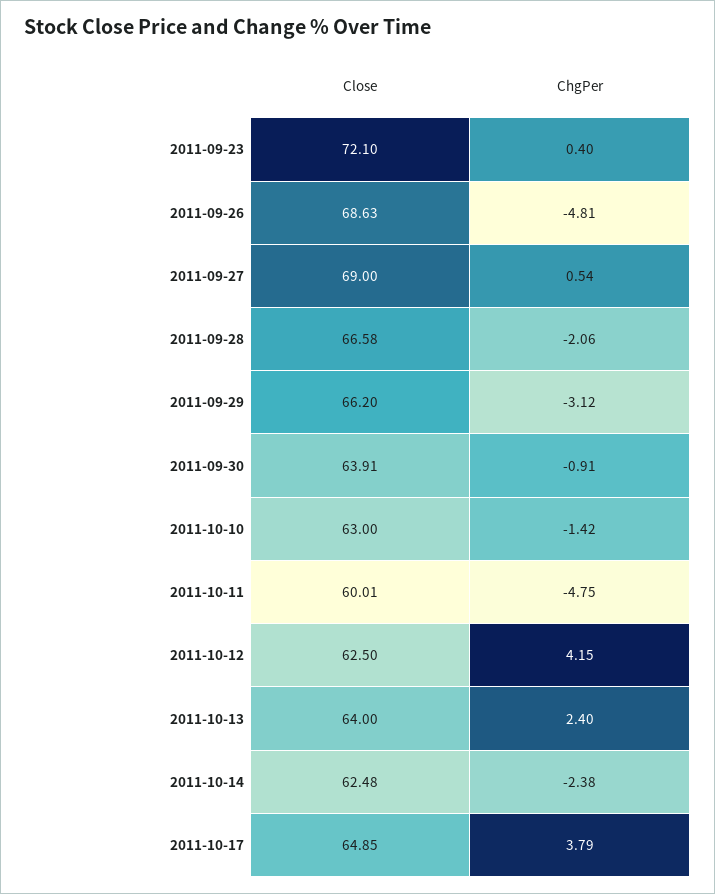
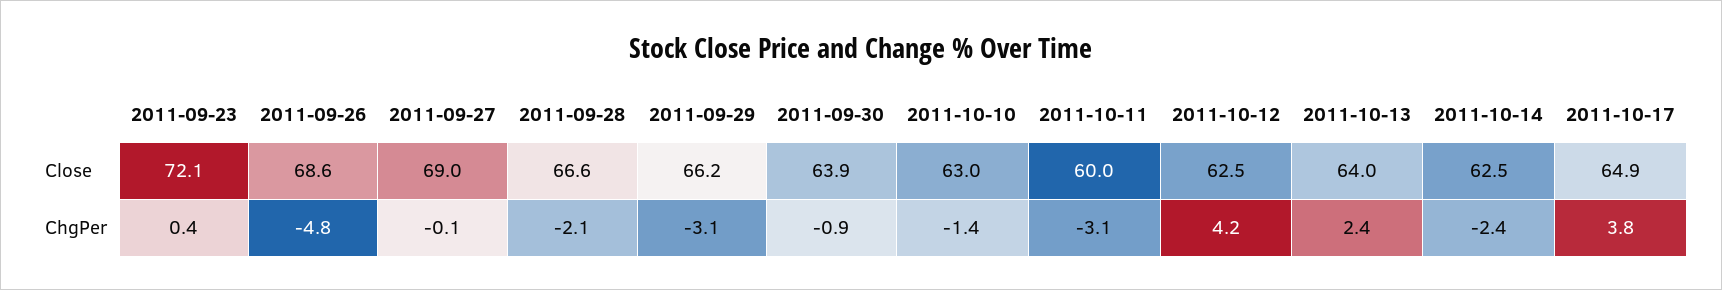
  {
    "Close": {
      "2011-09-23": 72.1,
      "2011-09-26": 68.63,
      "2011-09-27": 69,
      "2011-09-28": 66.58,
      "2011-09-29": 66.2,
      "2011-09-30": 63.91,
      "2011-10-10": 63,
      "2011-10-11": 60.01,
      "2011-10-12": 62.5,
      "2011-10-13": 64,
      "2011-10-14": 62.48,
      "2011-10-17": 64.85
    },
    "ChgPer": {
      "2011-09-23": 0.4,
      "2011-09-26": -4.81,
-     "2011-09-27": 0.54,
+     "2011-09-27": -0.1,
      "2011-09-28": -2.06,
      "2011-09-29": -3.12,
      "2011-09-30": -0.91,
      "2011-10-10": -1.42,
-     "2011-10-11": -4.75,
+     "2011-10-11": -3.1,
      "2011-10-12": 4.15,
      "2011-10-13": 2.4,
      "2011-10-14": -2.38,
      "2011-10-17": 3.79
    }
  }

